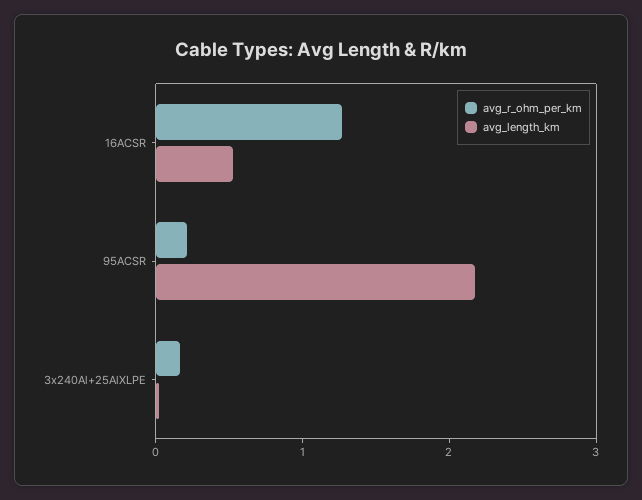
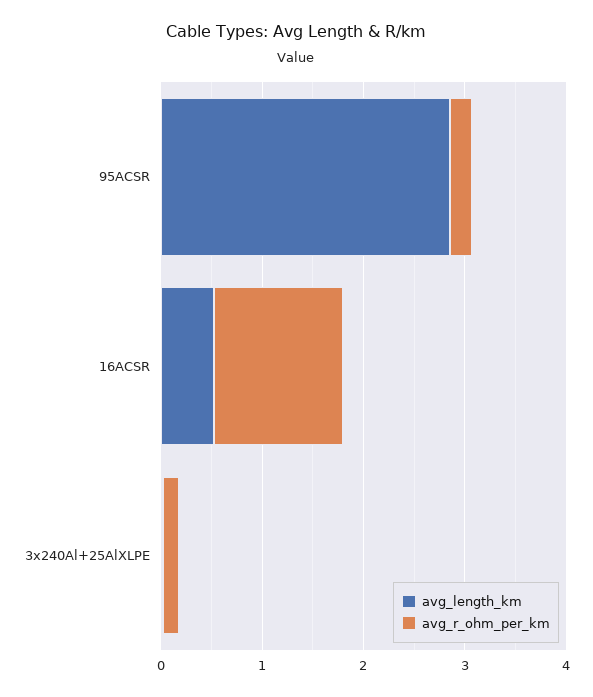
  {
    "avg_r_ohm_per_km": {
      "16ACSR": 1.2,
      "95ACSR": 0.2,
      "3x240Al+25AlXLPE": 0.2
    },
    "avg_length_km": {
      "16ACSR": 0.6,
-     "95ACSR": 2.2,
+     "95ACSR": 2.8,
      "3x240Al+25AlXLPE": 0
    }
  }

